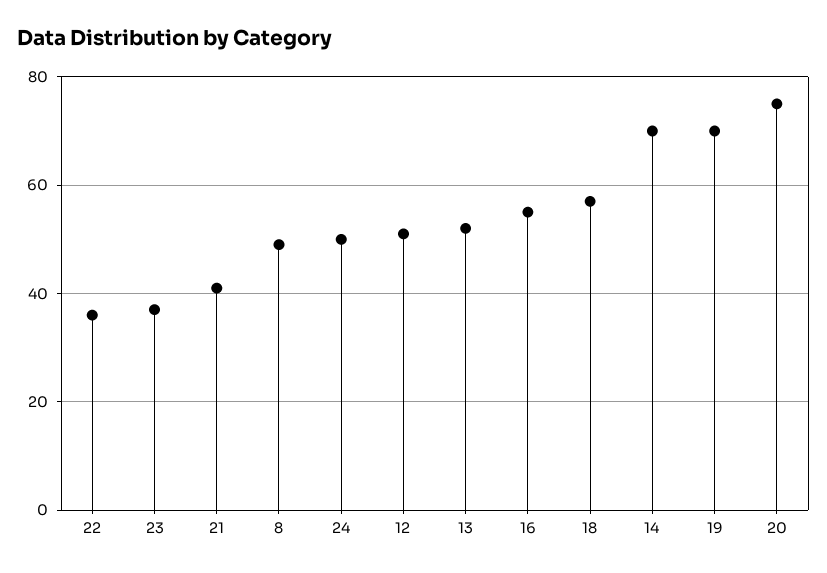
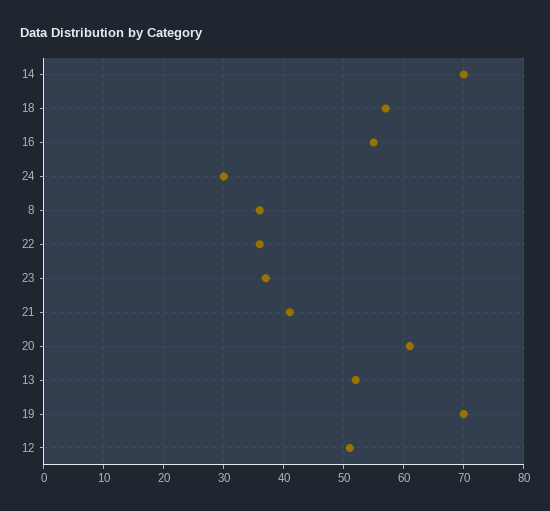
  {
    "22": 36,
    "23": 37,
    "21": 41,
-   "8": 50,
+   "8": 36,
-   "24": 50,
+   "24": 30,
    "12": 51,
    "13": 52,
    "16": 55,
    "18": 57,
    "14": 70,
    "19": 70,
-   "20": 75
+   "20": 61
  }

